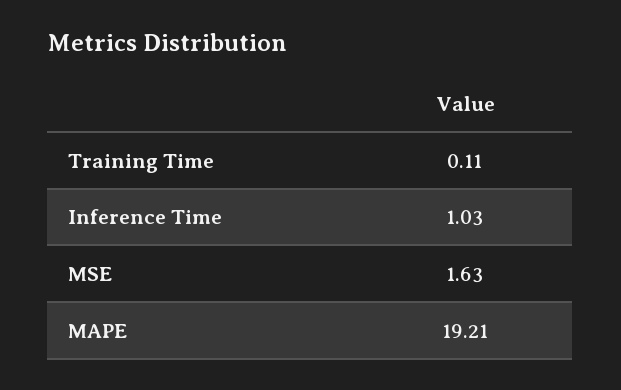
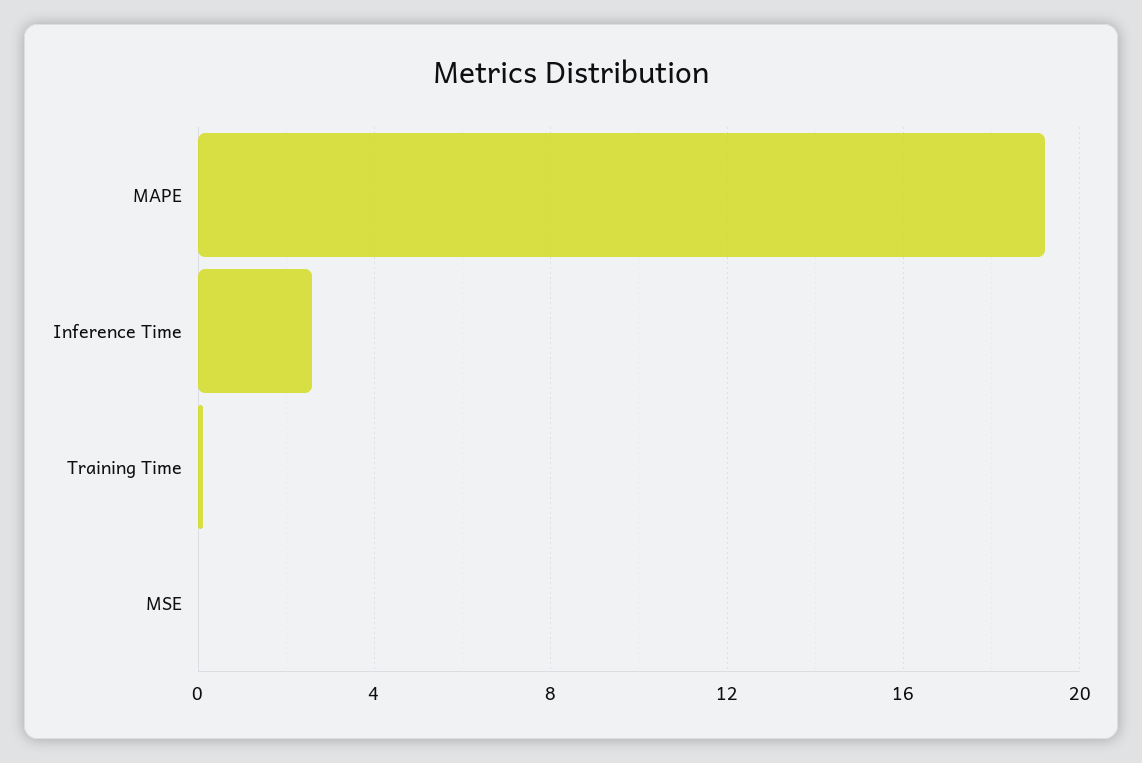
  {
    "Training Time": 0.11,
-   "Inference Time": 1.03,
+   "Inference Time": 2.5,
-   "MSE": 1.63,
+   "MSE": 0,
    "MAPE": 19.21
  }

